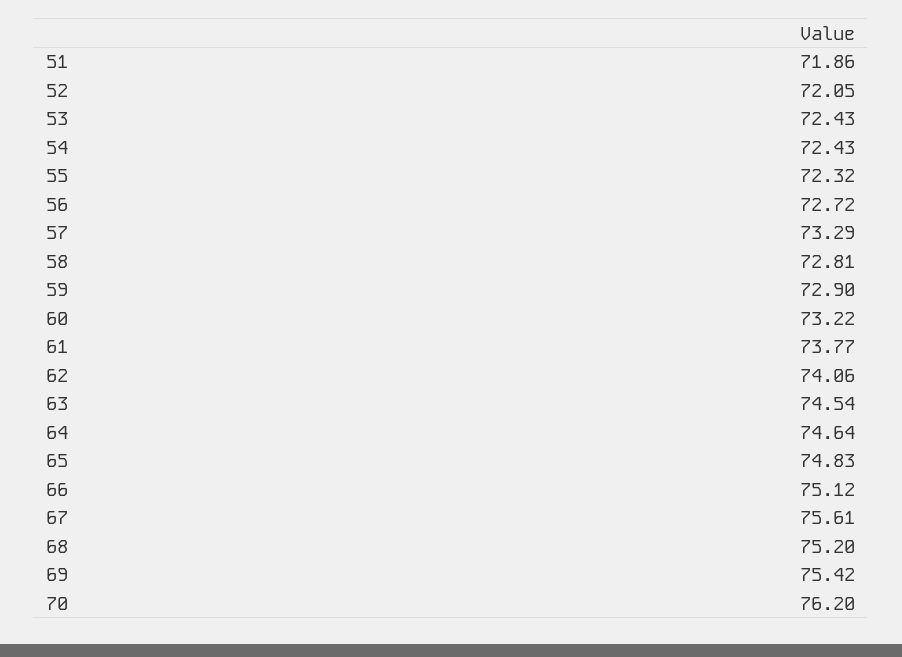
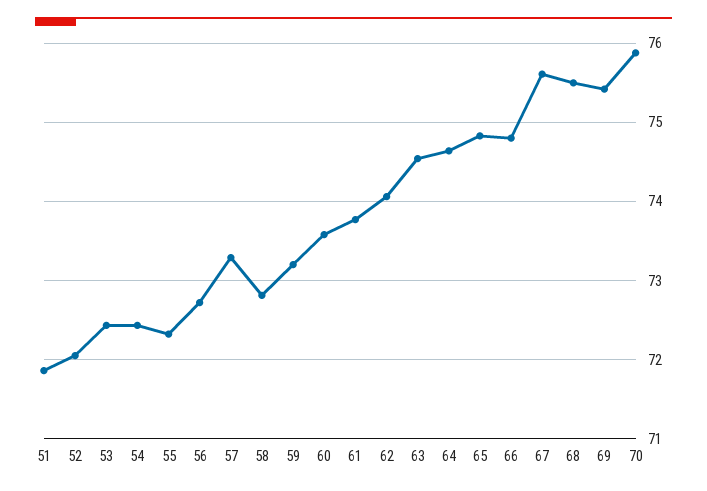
  {
    "51": 71.86,
    "52": 72.05,
    "53": 72.43,
    "54": 72.43,
    "55": 72.32,
    "56": 72.72,
    "57": 73.29,
    "58": 72.81,
-   "59": 72.9,
+   "59": 73.2,
-   "60": 73.22,
+   "60": 73.6,
    "61": 73.77,
    "62": 74.06,
    "63": 74.54,
    "64": 74.64,
    "65": 74.83,
-   "66": 75.12,
+   "66": 74.8,
    "67": 75.61,
-   "68": 75.2,
+   "68": 75.5,
    "69": 75.42,
-   "70": 76.2
+   "70": 75.9
  }

